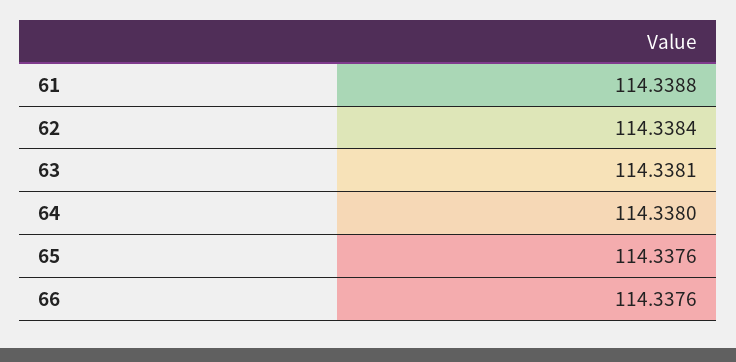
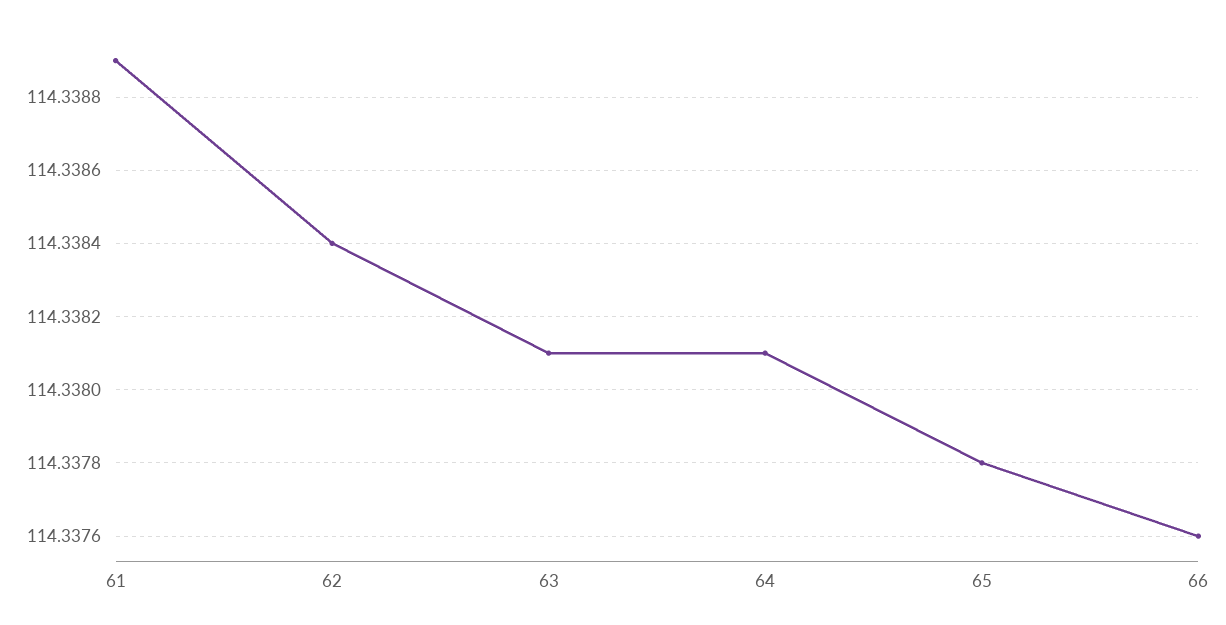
  {
-   "61": 114.3388,
+   "61": 114.3389,
    "62": 114.3384,
    "63": 114.3381,
-   "64": 114.338,
+   "64": 114.3381,
-   "65": 114.3376,
+   "65": 114.3378,
    "66": 114.3376
  }

